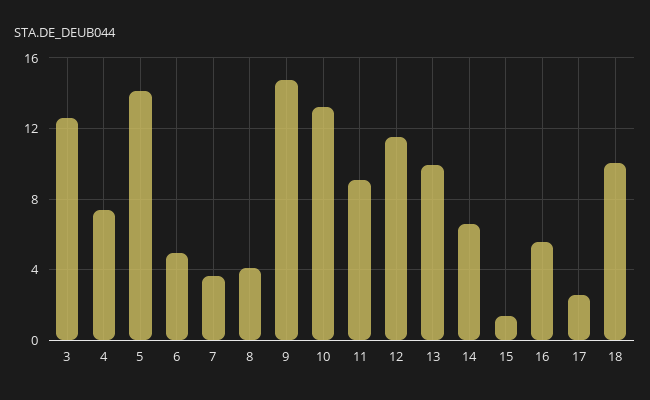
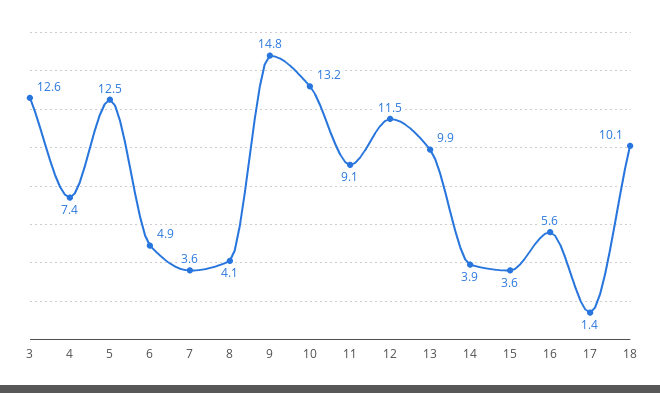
  {
    "3": 12.6,
    "4": 7.4,
-   "5": 14,
+   "5": 12.5,
    "6": 4.9,
    "7": 3.6,
    "8": 4.1,
    "9": 14.8,
    "10": 13.2,
    "11": 9.1,
    "12": 11.5,
    "13": 9.9,
-   "14": 6.5,
+   "14": 3.9,
-   "15": 1.5,
+   "15": 3.6,
    "16": 5.6,
-   "17": 2.5,
+   "17": 1.4,
    "18": 10.1
  }

